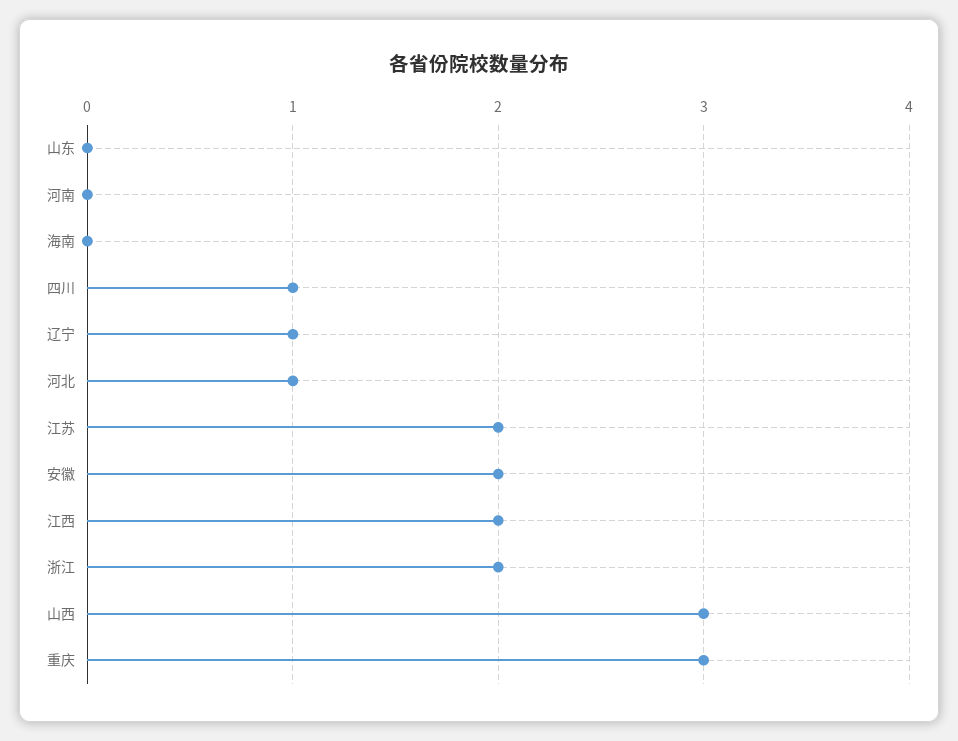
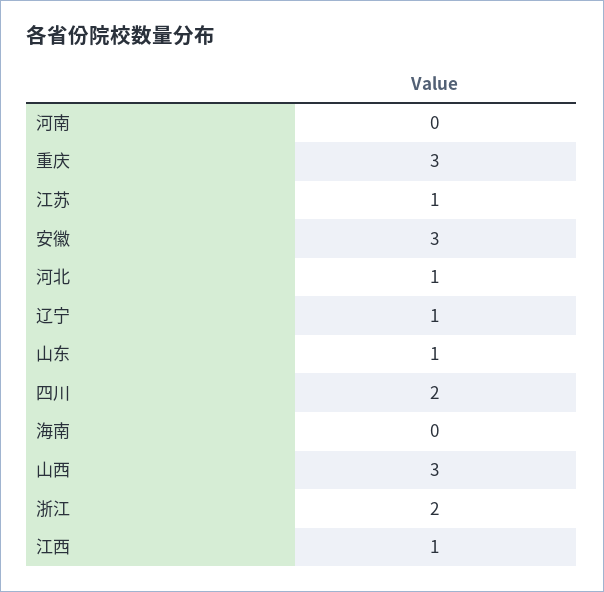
  {
-   "山东": 0,
+   "山东": 1,
    "河南": 0,
    "海南": 0,
-   "四川": 1,
+   "四川": 2,
    "辽宁": 1,
    "河北": 1,
-   "江苏": 2,
+   "江苏": 1,
-   "安徽": 2,
+   "安徽": 3,
-   "江西": 2,
+   "江西": 1,
    "浙江": 2,
    "山西": 3,
    "重庆": 3
  }

